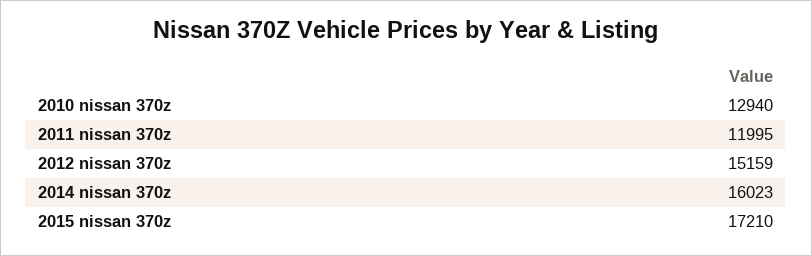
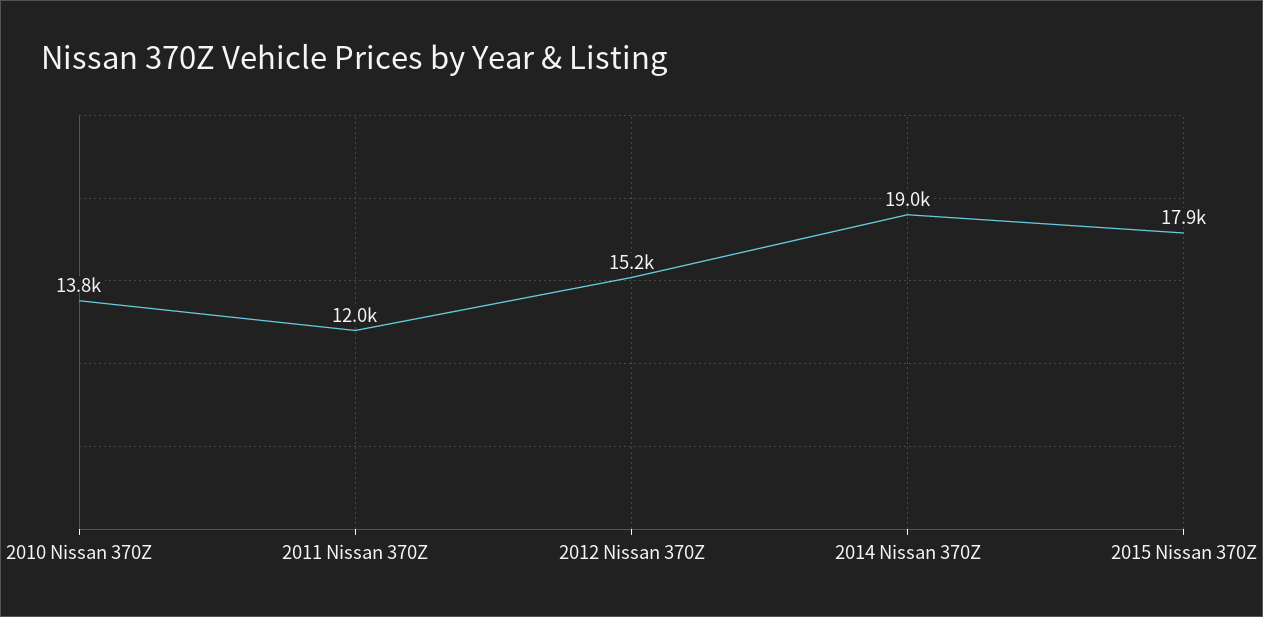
  {
-   "2010 nissan 370z": 12940,
+   "2010 nissan 370z": 13800,
    "2011 nissan 370z": 11995,
    "2012 nissan 370z": 15159,
-   "2014 nissan 370z": 16023,
+   "2014 nissan 370z": 19000,
-   "2015 nissan 370z": 17210
+   "2015 nissan 370z": 17900
  }

